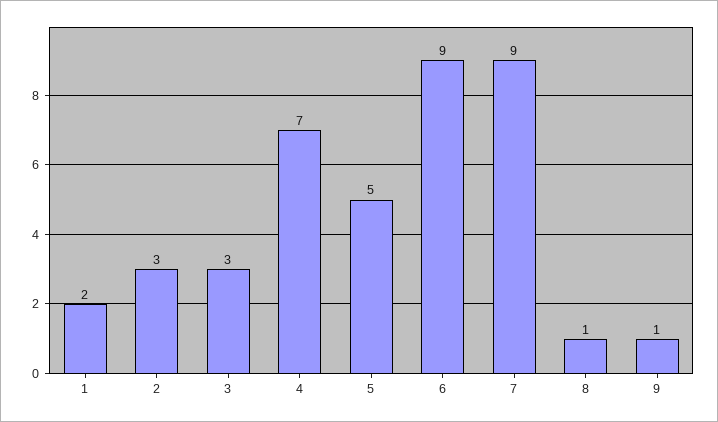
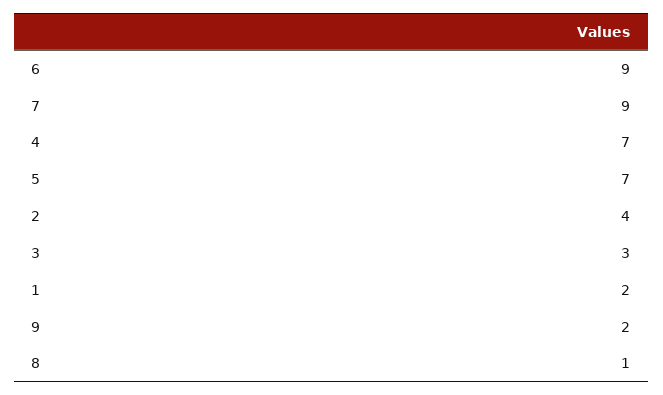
  {
    "1": 2,
-   "2": 3,
+   "2": 4,
    "3": 3,
    "4": 7,
-   "5": 5,
+   "5": 7,
    "6": 9,
    "7": 9,
    "8": 1,
-   "9": 1
+   "9": 2
  }

